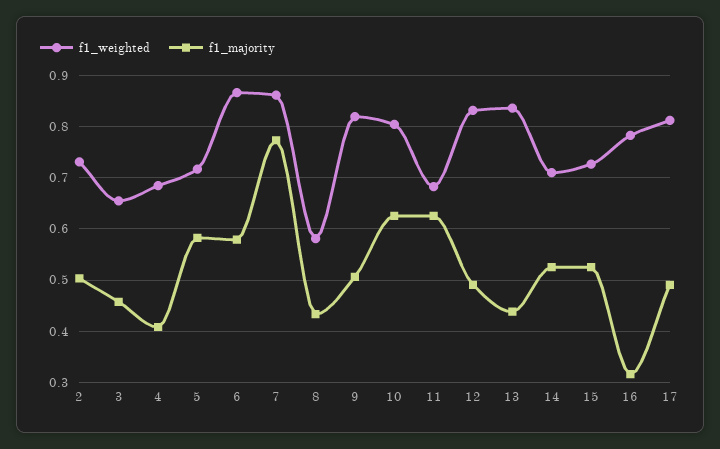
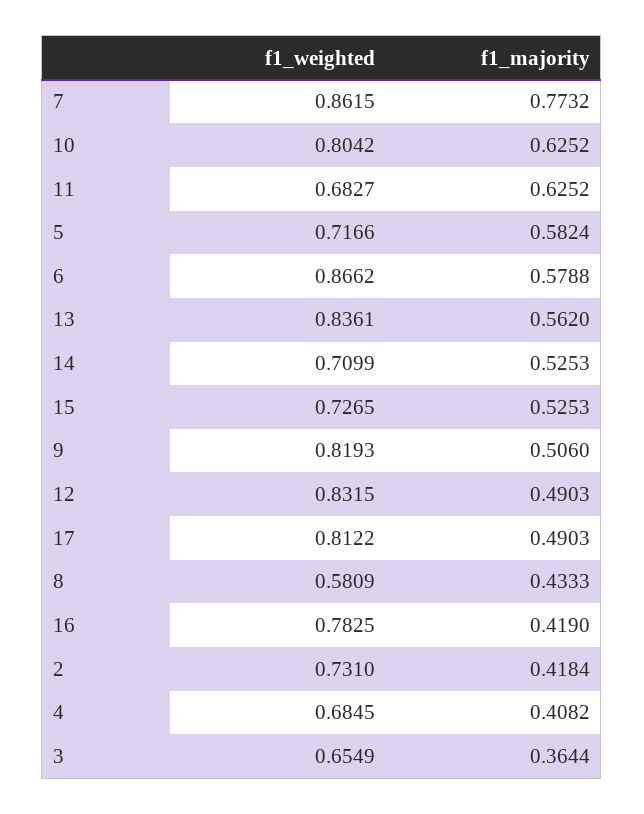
  {
    "f1_weighted": {
      "2": 0.731,
      "3": 0.6549,
      "4": 0.6845,
      "5": 0.7166,
      "6": 0.8662,
      "7": 0.8615,
      "8": 0.5809,
      "9": 0.8193,
      "10": 0.8042,
      "11": 0.6827,
      "12": 0.8315,
      "13": 0.8361,
      "14": 0.7099,
      "15": 0.7265,
      "16": 0.7825,
      "17": 0.8122
    },
    "f1_majority": {
-     "2": 0.5,
+     "2": 0.4184,
-     "3": 0.46,
+     "3": 0.3644,
      "4": 0.4082,
      "5": 0.5824,
      "6": 0.5788,
      "7": 0.7732,
      "8": 0.4333,
      "9": 0.506,
      "10": 0.6252,
      "11": 0.6252,
      "12": 0.4903,
-     "13": 0.44,
+     "13": 0.562,
      "14": 0.5253,
      "15": 0.5253,
-     "16": 0.32,
+     "16": 0.419,
      "17": 0.4903
    }
  }

